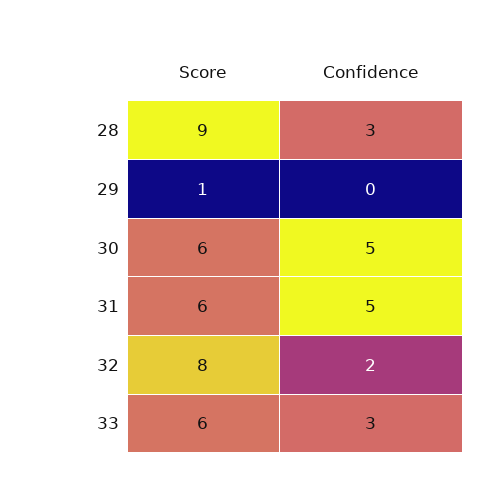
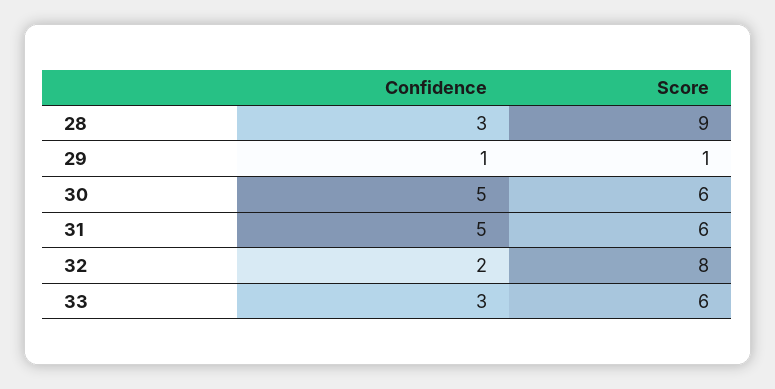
  {
    "Score": {
      "28": 9,
      "29": 1,
      "30": 6,
      "31": 6,
      "32": 8,
      "33": 6
    },
    "Confidence": {
      "28": 3,
-     "29": 0,
+     "29": 1,
      "30": 5,
      "31": 5,
      "32": 2,
      "33": 3
    }
  }

